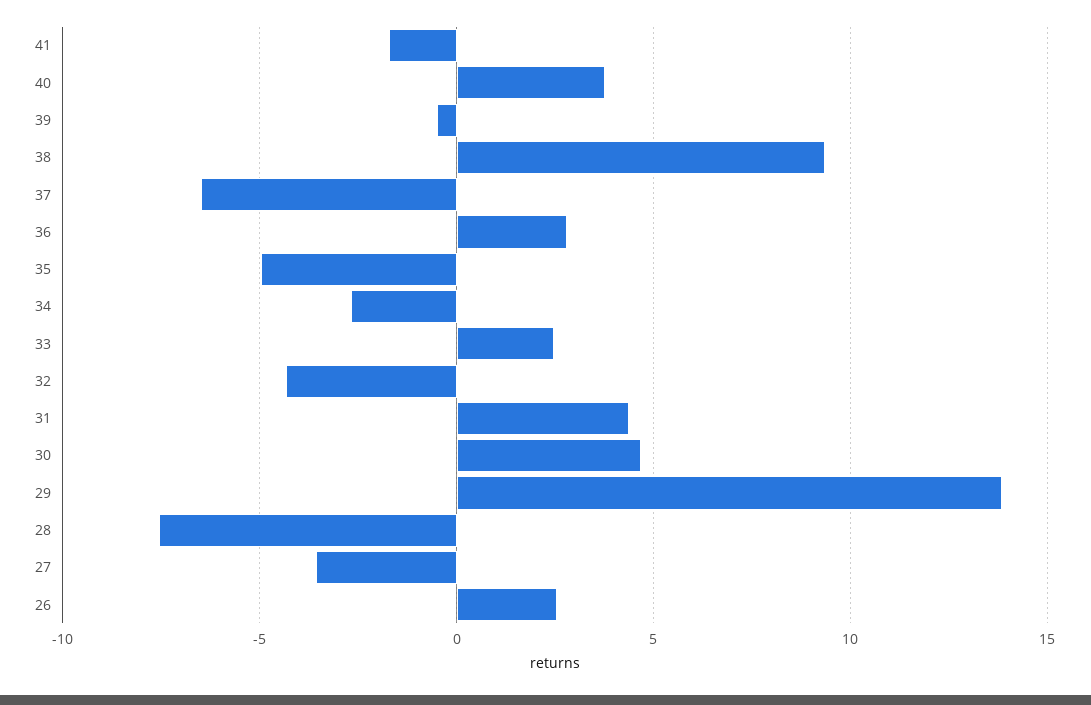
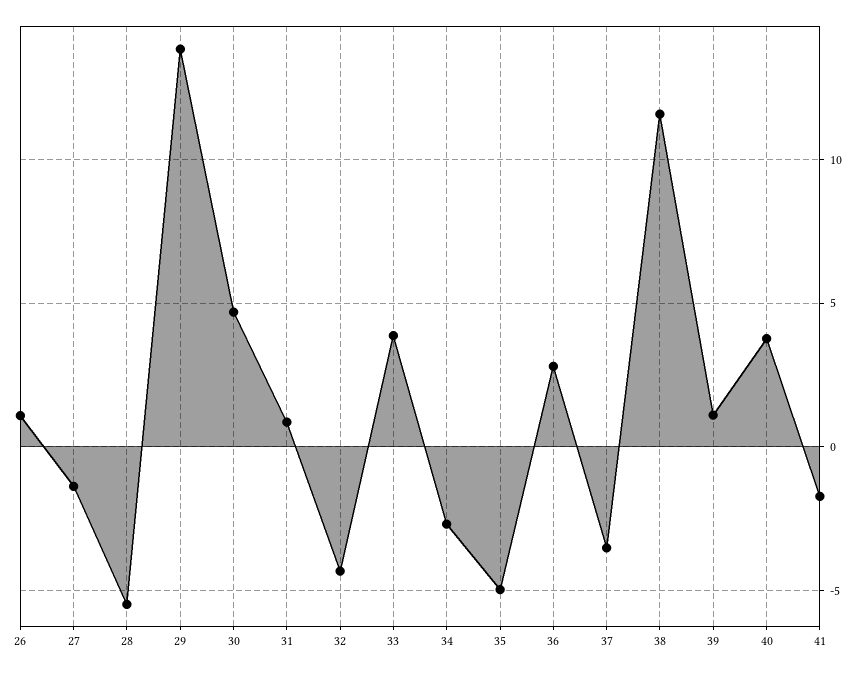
  {
    "41": -1.5,
    "40": 4,
-   "39": -0.5,
+   "39": 1,
-   "38": 9.5,
+   "38": 11.5,
-   "37": -6.5,
+   "37": -3.5,
    "36": 3,
    "35": -5,
    "34": -2.5,
-   "33": 2.5,
+   "33": 4,
    "32": -4.5,
-   "31": 4.5,
+   "31": 1,
    "30": 4.5,
    "29": 14,
-   "28": -7.5,
+   "28": -5.5,
-   "27": -3.5,
+   "27": -1.5,
-   "26": 2.5
+   "26": 1
  }

